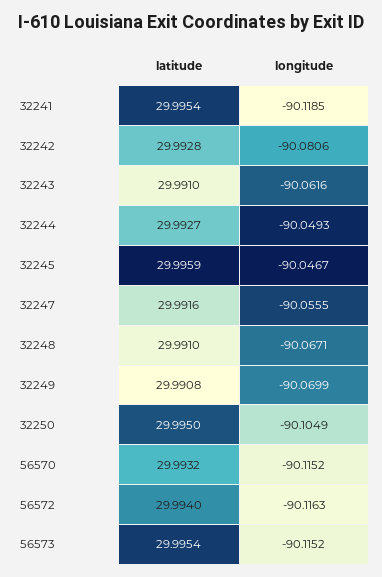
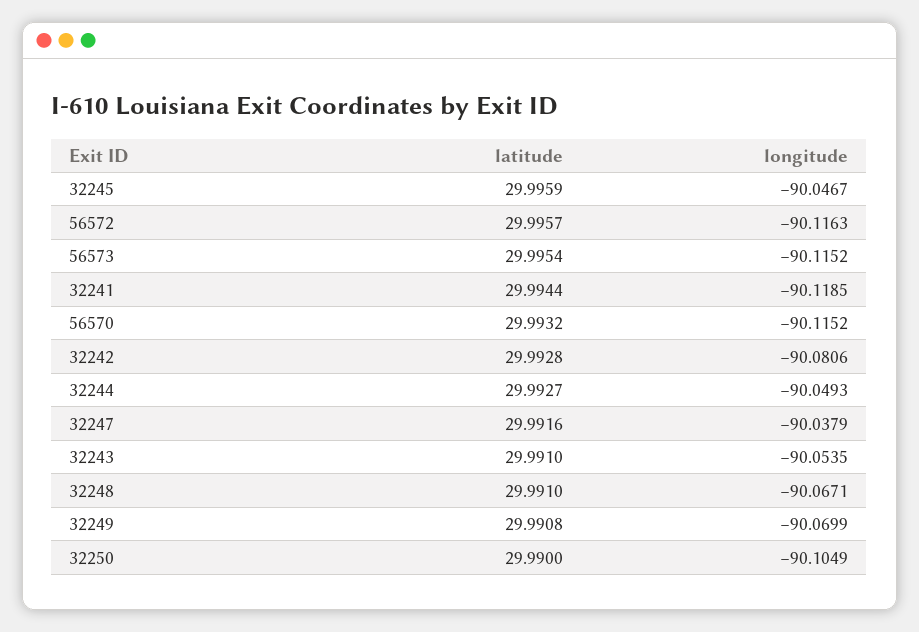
  {
    "latitude": {
-     "32241": 29.9954,
+     "32241": 29.9944,
      "32242": 29.9928,
      "32243": 29.991,
      "32244": 29.9927,
      "32245": 29.9959,
      "32247": 29.9916,
      "32248": 29.991,
      "32249": 29.9908,
-     "32250": 29.995,
+     "32250": 29.99,
      "56570": 29.9932,
-     "56572": 29.994,
+     "56572": 29.9957,
      "56573": 29.9954
    },
    "longitude": {
      "32241": -90.1185,
      "32242": -90.0806,
-     "32243": -90.0616,
+     "32243": -90.0535,
      "32244": -90.0493,
      "32245": -90.0467,
-     "32247": -90.0555,
+     "32247": -90.0379,
      "32248": -90.0671,
      "32249": -90.0699,
      "32250": -90.1049,
      "56570": -90.1152,
      "56572": -90.1163,
      "56573": -90.1152
    }
  }

